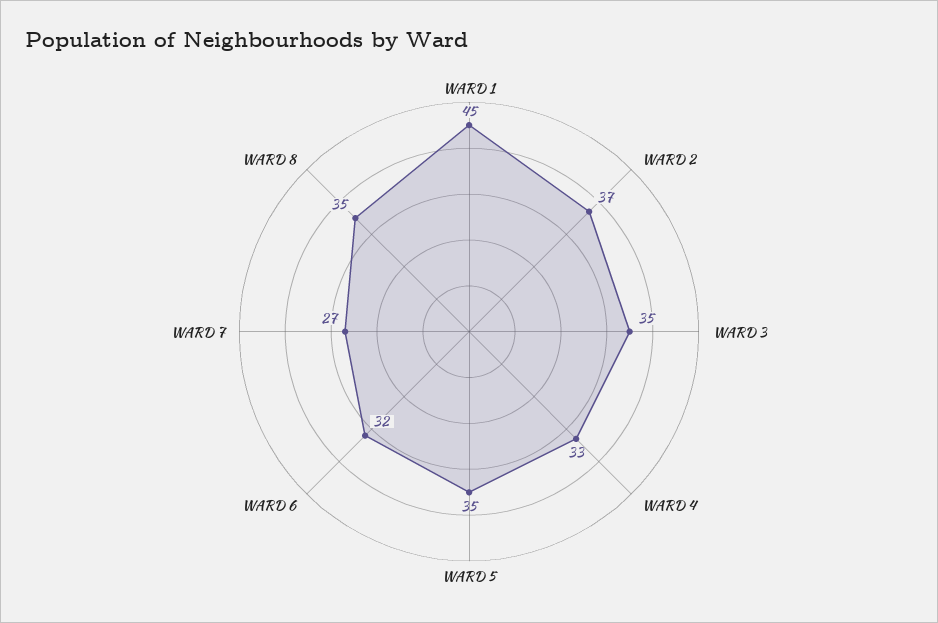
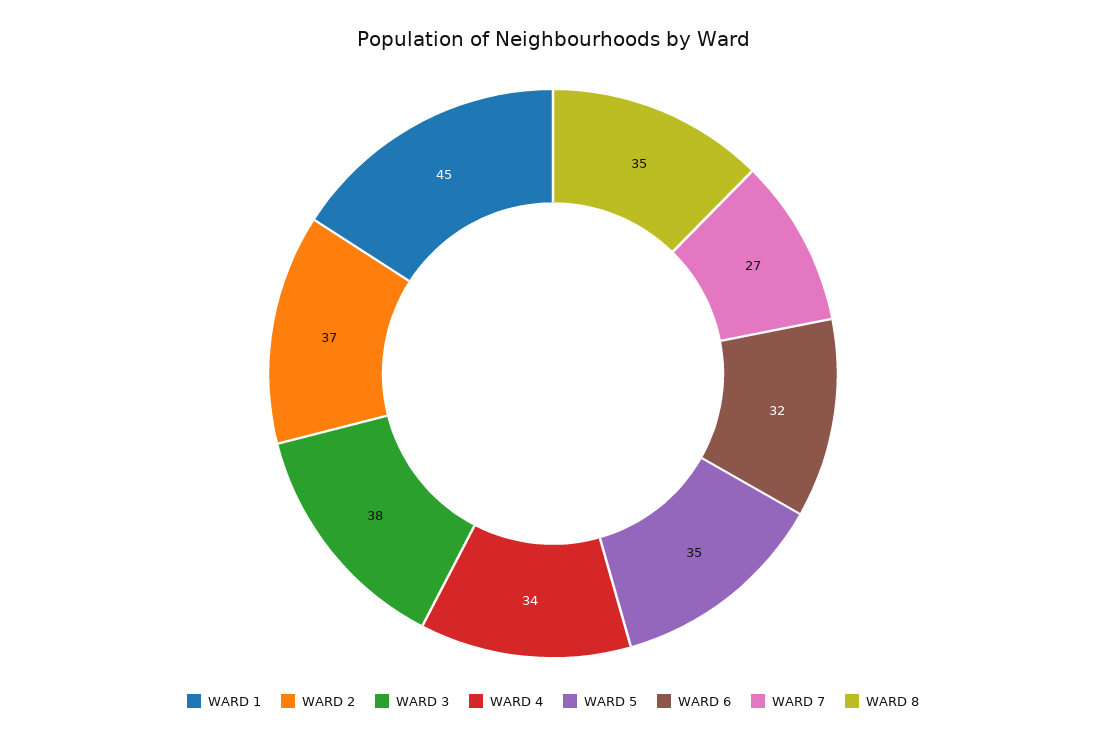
  {
    "WARD 1": 45,
    "WARD 2": 37,
-   "WARD 3": 35,
+   "WARD 3": 38,
-   "WARD 4": 33,
+   "WARD 4": 34,
    "WARD 5": 35,
    "WARD 6": 32,
    "WARD 7": 27,
    "WARD 8": 35
  }

